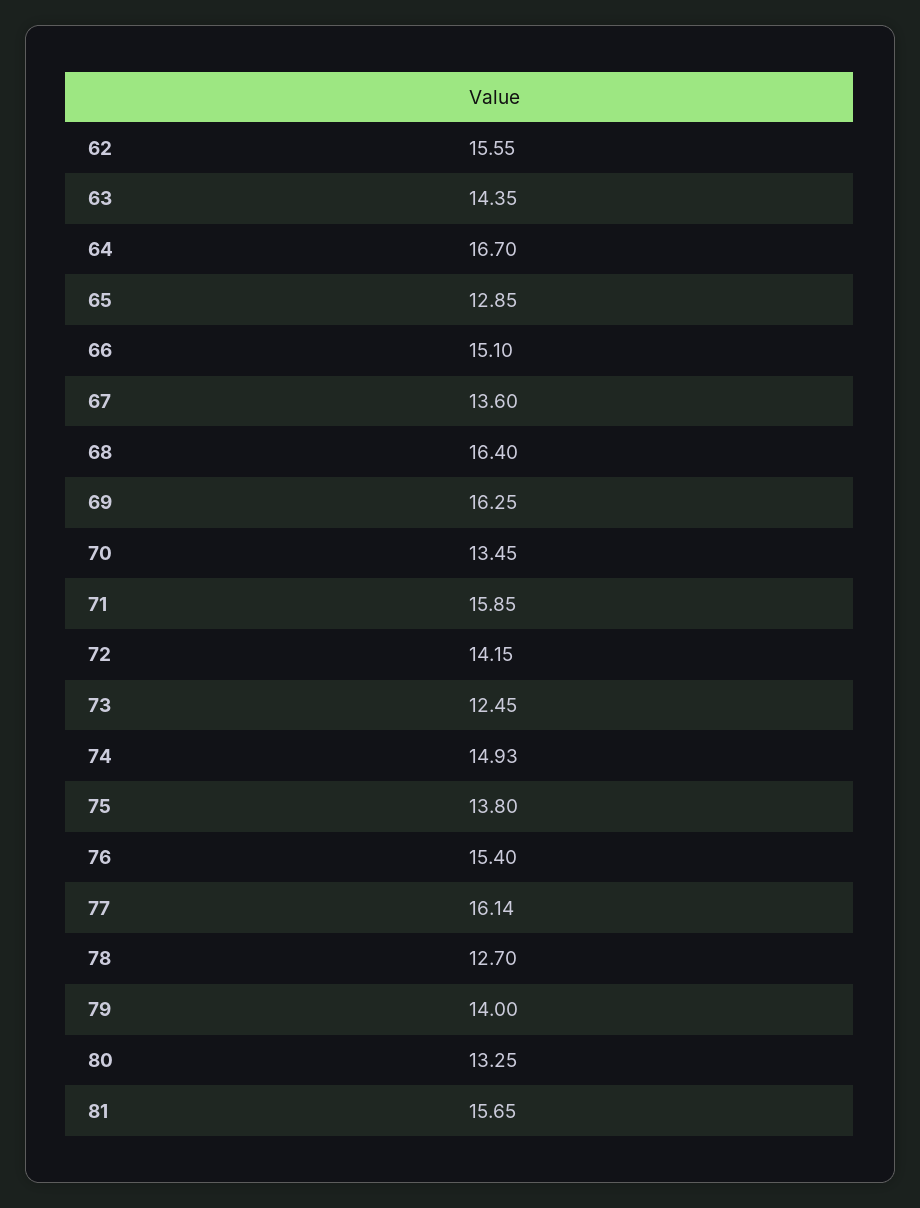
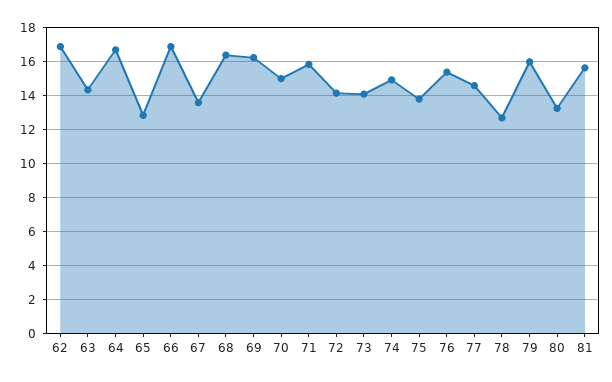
  {
-   "62": 15.55,
+   "62": 17,
    "63": 14.35,
    "64": 16.7,
    "65": 12.85,
-   "66": 15.1,
+   "66": 17,
    "67": 13.6,
    "68": 16.4,
    "69": 16.25,
-   "70": 13.45,
+   "70": 15,
    "71": 15.85,
    "72": 14.15,
-   "73": 12.45,
+   "73": 14,
    "74": 14.93,
    "75": 13.8,
    "76": 15.4,
-   "77": 16.14,
+   "77": 14.5,
    "78": 12.7,
-   "79": 14,
+   "79": 16,
    "80": 13.25,
    "81": 15.65
  }

